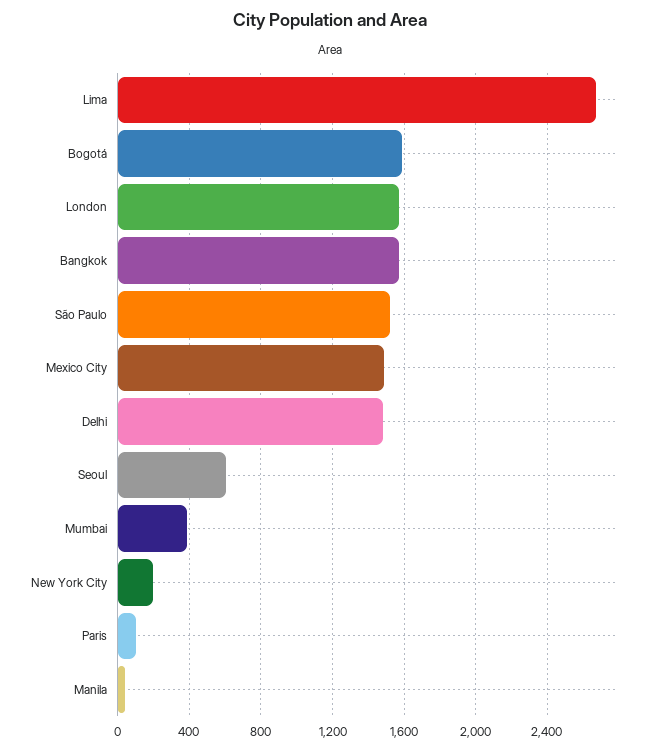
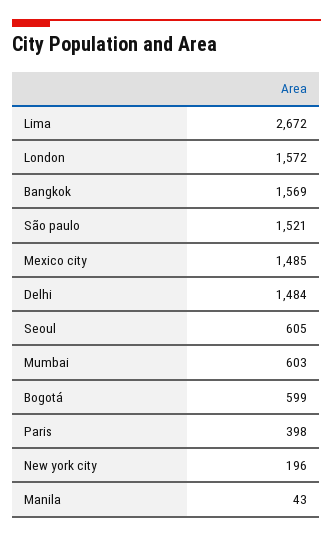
  {
    "Lima": 2672,
-   "Bogotá": 1600,
+   "Bogotá": 599,
    "London": 1572,
    "Bangkok": 1569,
    "São Paulo": 1521,
    "Mexico City": 1485,
    "Delhi": 1484,
    "Seoul": 605,
-   "Mumbai": 400,
+   "Mumbai": 603,
    "New York City": 196,
-   "Paris": 100,
+   "Paris": 398,
    "Manila": 43
  }

